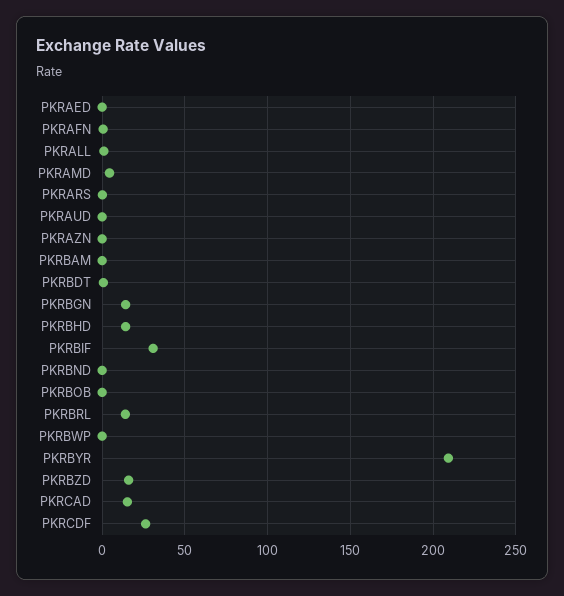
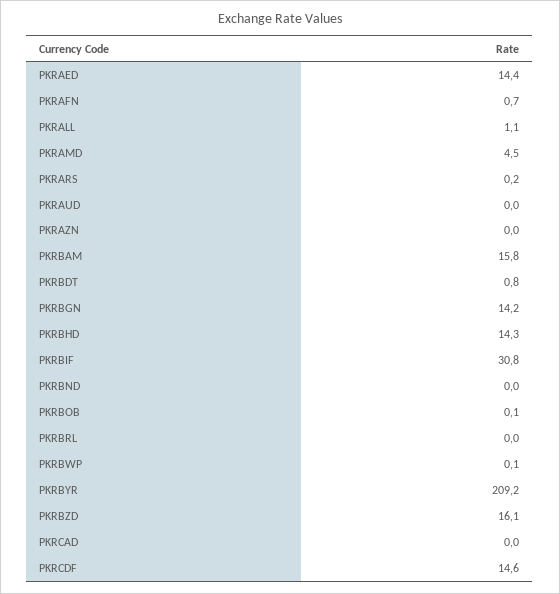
  {
-   "PKRAED": 0,
+   "PKRAED": 14.4,
    "PKRAFN": 0.7,
    "PKRALL": 1.1,
    "PKRAMD": 4.5,
    "PKRARS": 0.2,
    "PKRAUD": 0,
    "PKRAZN": 0,
-   "PKRBAM": 0,
+   "PKRBAM": 15.8,
    "PKRBDT": 0.8,
    "PKRBGN": 14.2,
    "PKRBHD": 14.3,
    "PKRBIF": 30.8,
    "PKRBND": 0,
    "PKRBOB": 0.1,
-   "PKRBRL": 15,
+   "PKRBRL": 0,
    "PKRBWP": 0.1,
    "PKRBYR": 209.2,
    "PKRBZD": 16.1,
-   "PKRCAD": 15,
+   "PKRCAD": 0,
-   "PKRCDF": 25
+   "PKRCDF": 14.6
  }

